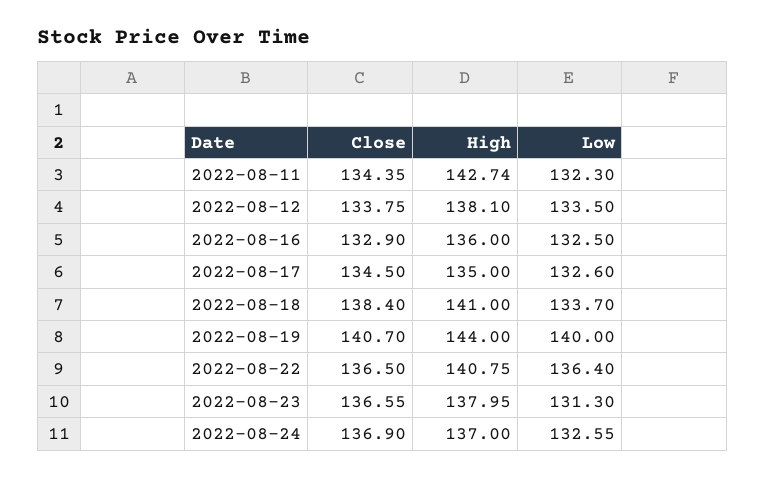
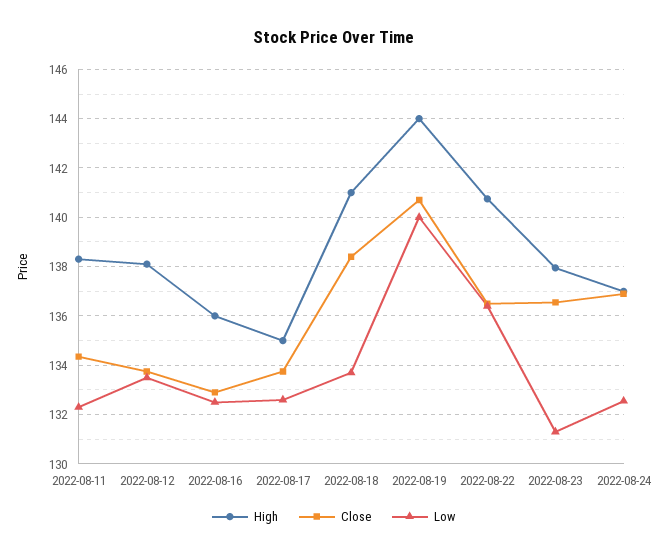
  {
    "Close": {
      "2022-08-11": 134.35,
      "2022-08-12": 133.75,
      "2022-08-16": 132.9,
-     "2022-08-17": 134.5,
+     "2022-08-17": 133.75,
      "2022-08-18": 138.4,
      "2022-08-19": 140.7,
      "2022-08-22": 136.5,
      "2022-08-23": 136.55,
      "2022-08-24": 136.9
    },
    "High": {
-     "2022-08-11": 142.74,
+     "2022-08-11": 138.25,
      "2022-08-12": 138.1,
      "2022-08-16": 136,
      "2022-08-17": 135,
      "2022-08-18": 141,
      "2022-08-19": 144,
      "2022-08-22": 140.75,
      "2022-08-23": 137.95,
      "2022-08-24": 137
    },
    "Low": {
      "2022-08-11": 132.3,
      "2022-08-12": 133.5,
      "2022-08-16": 132.5,
      "2022-08-17": 132.6,
      "2022-08-18": 133.7,
      "2022-08-19": 140,
      "2022-08-22": 136.4,
      "2022-08-23": 131.3,
      "2022-08-24": 132.55
    }
  }

